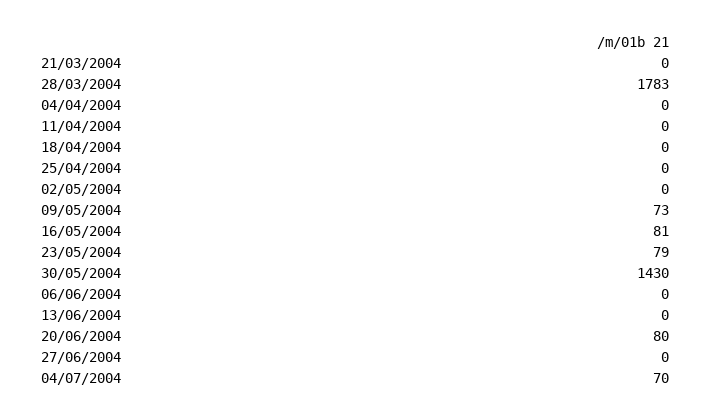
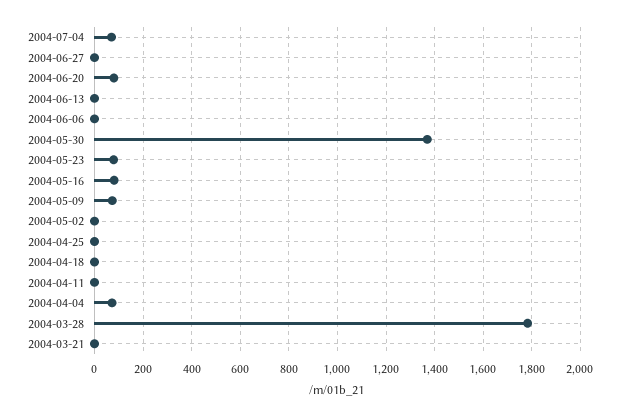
  {
    "21/03/2004": 0,
    "28/03/2004": 1783,
-   "04/04/2004": 0,
+   "04/04/2004": 75,
    "11/04/2004": 0,
    "18/04/2004": 0,
    "25/04/2004": 0,
    "02/05/2004": 0,
    "09/05/2004": 73,
    "16/05/2004": 81,
    "23/05/2004": 79,
-   "30/05/2004": 1430,
+   "30/05/2004": 1375,
    "06/06/2004": 0,
    "13/06/2004": 0,
    "20/06/2004": 80,
    "27/06/2004": 0,
    "04/07/2004": 70
  }

